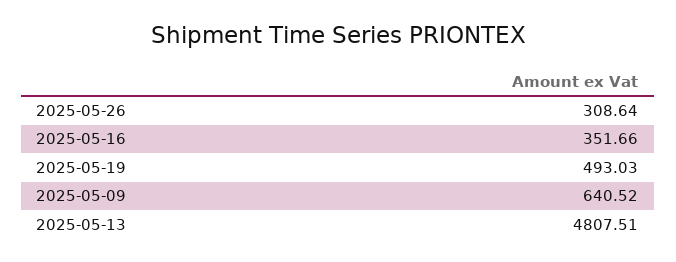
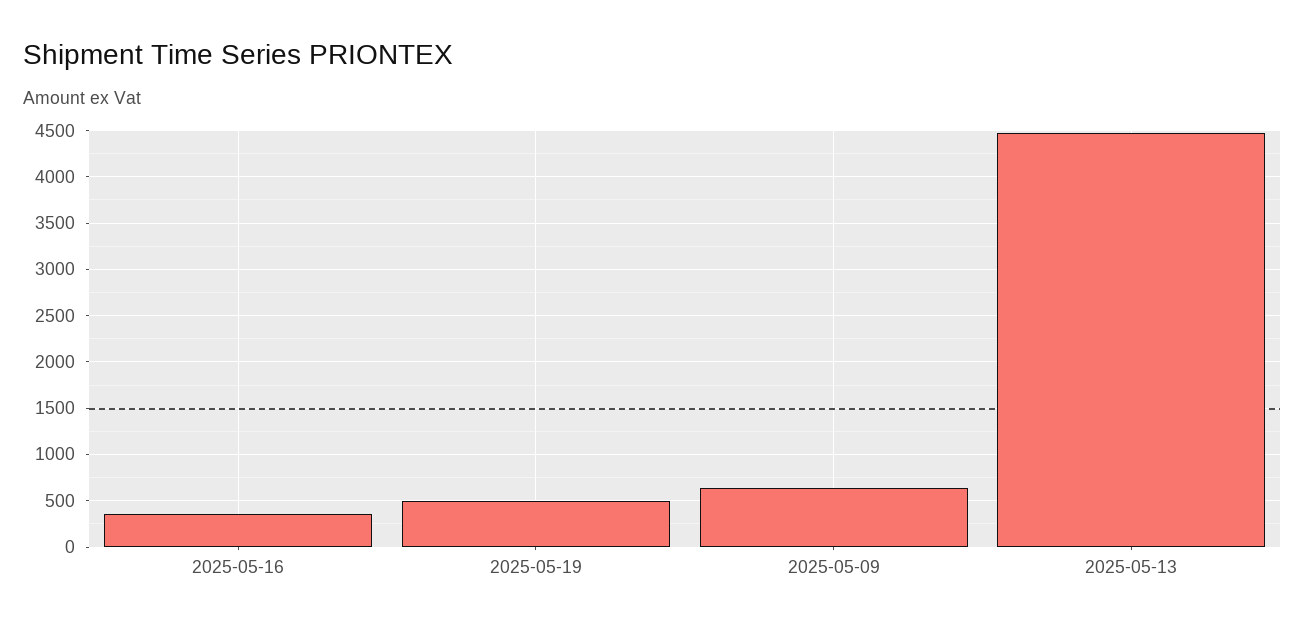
  {
-   "2025-05-26": 308.64,
    "2025-05-16": 351.66,
    "2025-05-19": 493.03,
    "2025-05-09": 640.52,
-   "2025-05-13": 4807.51
+   "2025-05-13": 4500
  }

